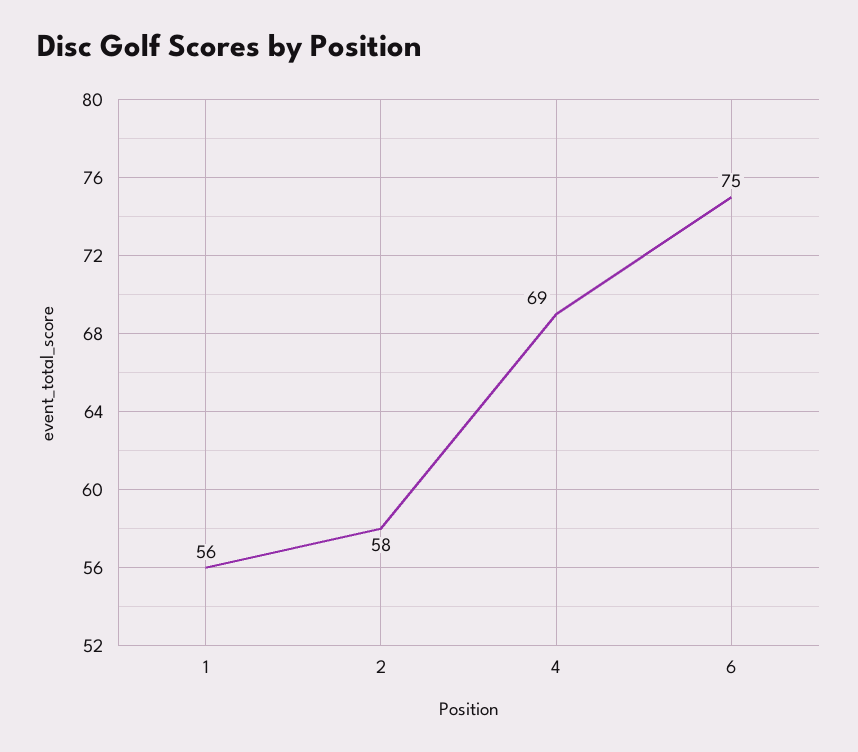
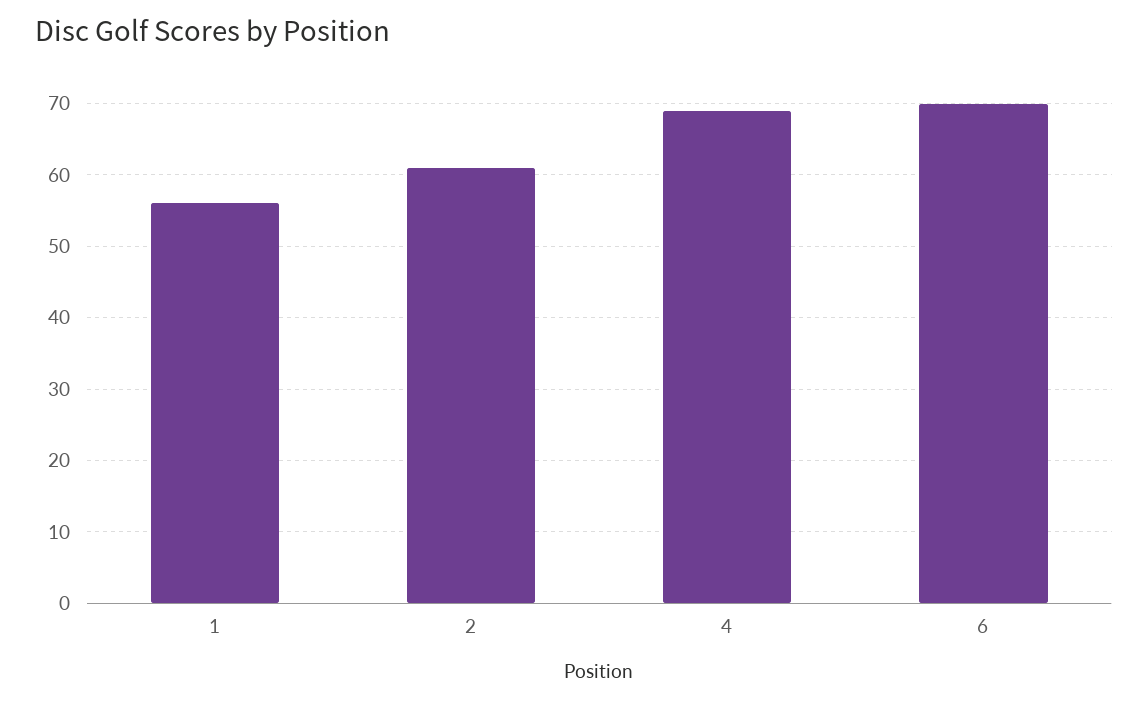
  {
    "1": 56,
-   "2": 58,
+   "2": 61,
    "4": 69,
-   "6": 75
+   "6": 70
  }

